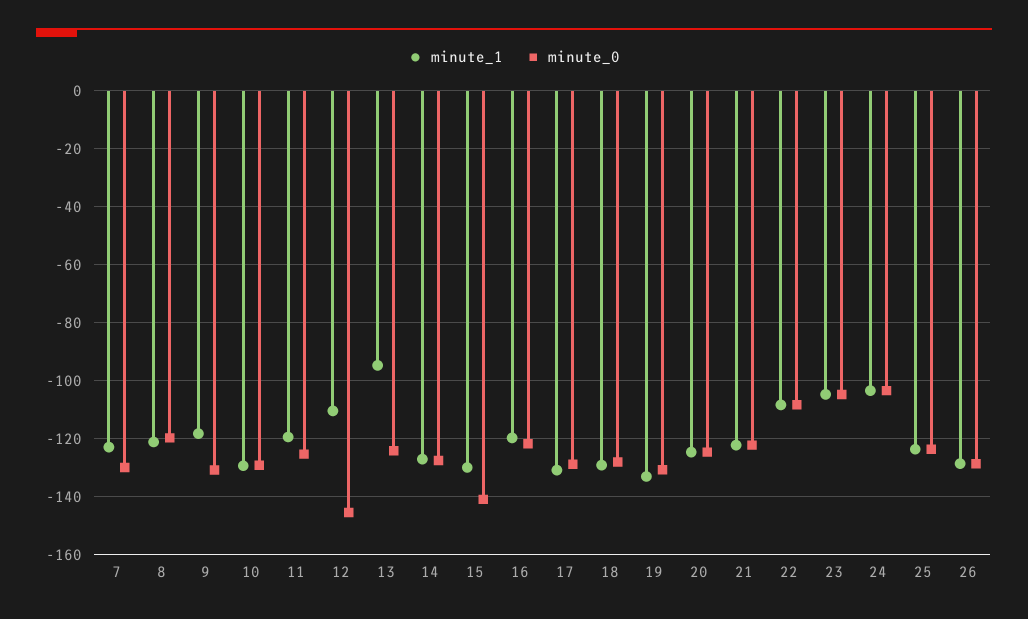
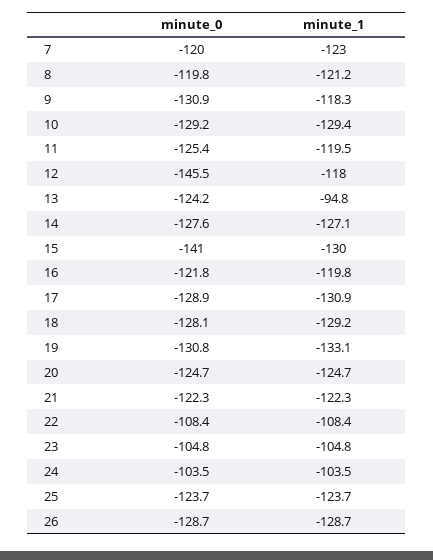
  {
    "minute_1": {
      "7": -123,
      "8": -121.2,
      "9": -118.3,
      "10": -129.4,
      "11": -119.5,
-     "12": -110,
+     "12": -118,
      "13": -94.8,
      "14": -127.1,
      "15": -130,
      "16": -119.8,
      "17": -130.9,
      "18": -129.2,
      "19": -133.1,
      "20": -124.7,
      "21": -122.3,
      "22": -108.4,
      "23": -104.8,
      "24": -103.5,
      "25": -123.7,
      "26": -128.7
    },
    "minute_0": {
-     "7": -130,
+     "7": -120,
      "8": -119.8,
      "9": -130.9,
      "10": -129.2,
      "11": -125.4,
      "12": -145.5,
      "13": -124.2,
      "14": -127.6,
      "15": -141,
      "16": -121.8,
      "17": -128.9,
      "18": -128.1,
      "19": -130.8,
      "20": -124.7,
      "21": -122.3,
      "22": -108.4,
      "23": -104.8,
      "24": -103.5,
      "25": -123.7,
      "26": -128.7
    }
  }

